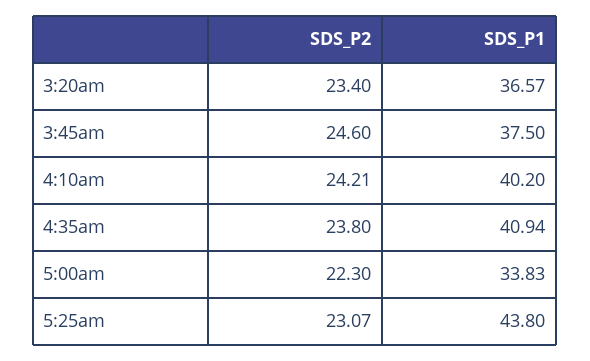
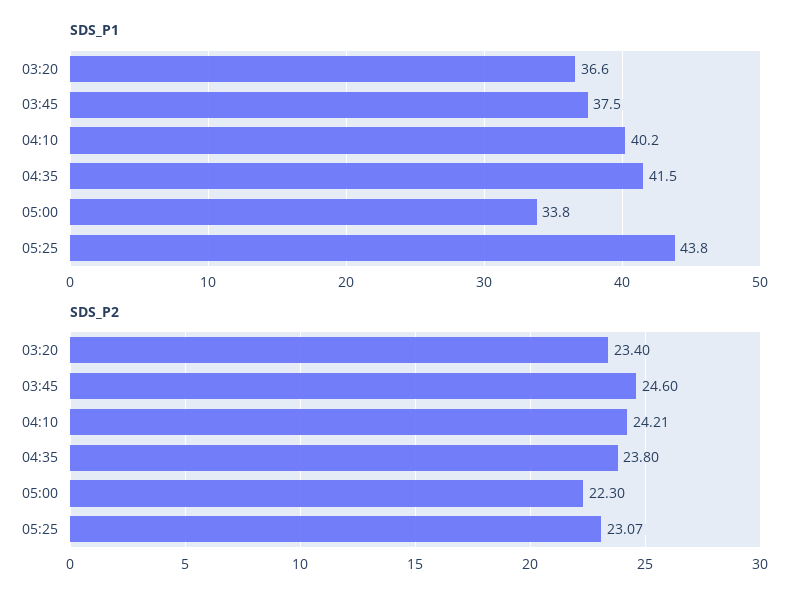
  {
    "SDS_P2": {
      "3:20am": 23.4,
      "3:45am": 24.6,
      "4:10am": 24.21,
      "4:35am": 23.8,
      "5:00am": 22.3,
      "5:25am": 23.07
    },
    "SDS_P1": {
      "3:20am": 36.57,
      "3:45am": 37.5,
      "4:10am": 40.2,
-     "4:35am": 40.94,
+     "4:35am": 41.5,
      "5:00am": 33.83,
      "5:25am": 43.8
    }
  }

